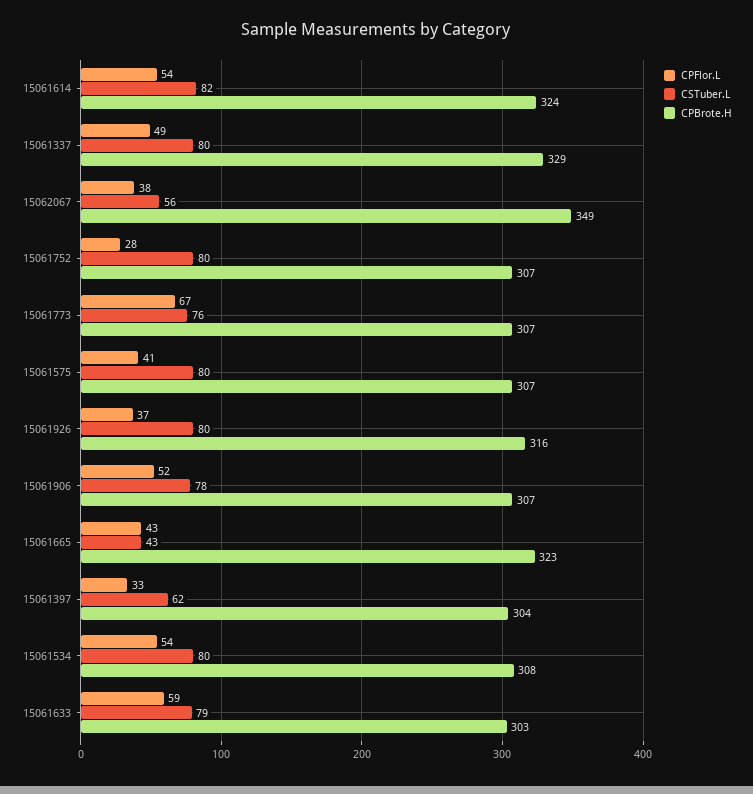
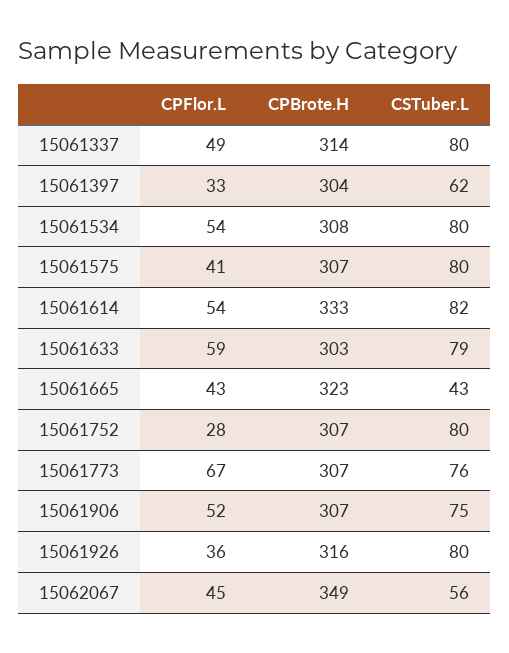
  {
    "CPFlor.L": {
      "15061614": 54,
      "15061337": 49,
-     "15062067": 38,
+     "15062067": 45,
      "15061752": 28,
      "15061773": 67,
      "15061575": 41,
-     "15061926": 37,
+     "15061926": 36,
      "15061906": 52,
      "15061665": 43,
      "15061397": 33,
      "15061534": 54,
      "15061633": 59
    },
    "CSTuber.L": {
      "15061614": 82,
      "15061337": 80,
      "15062067": 56,
      "15061752": 80,
      "15061773": 76,
      "15061575": 80,
      "15061926": 80,
-     "15061906": 78,
+     "15061906": 75,
      "15061665": 43,
      "15061397": 62,
      "15061534": 80,
      "15061633": 79
    },
    "CPBrote.H": {
-     "15061614": 324,
+     "15061614": 333,
-     "15061337": 329,
+     "15061337": 314,
      "15062067": 349,
      "15061752": 307,
      "15061773": 307,
      "15061575": 307,
      "15061926": 316,
      "15061906": 307,
      "15061665": 323,
      "15061397": 304,
      "15061534": 308,
      "15061633": 303
    }
  }

